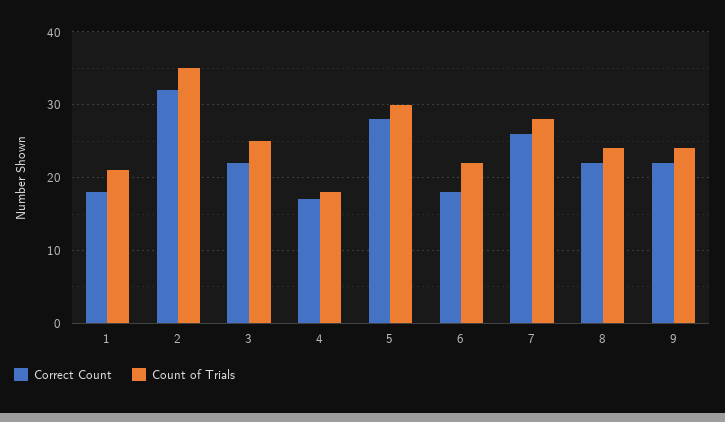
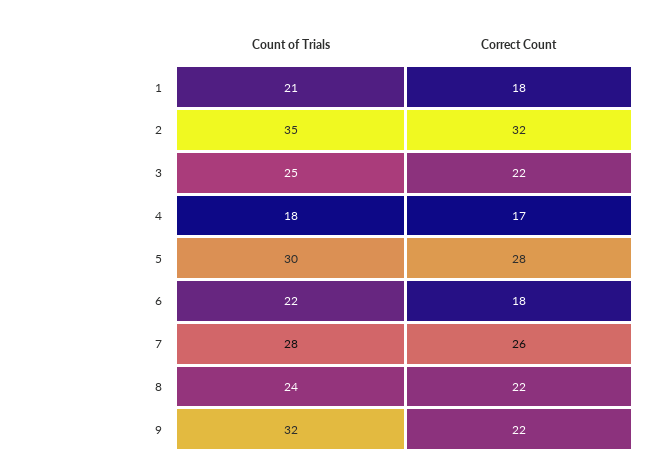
  {
    "Correct Count": {
      "1": 18,
      "2": 32,
      "3": 22,
      "4": 17,
      "5": 28,
      "6": 18,
      "7": 26,
      "8": 22,
      "9": 22
    },
    "Count of Trials": {
      "1": 21,
      "2": 35,
      "3": 25,
      "4": 18,
      "5": 30,
      "6": 22,
      "7": 28,
      "8": 24,
-     "9": 24
+     "9": 32
    }
  }

